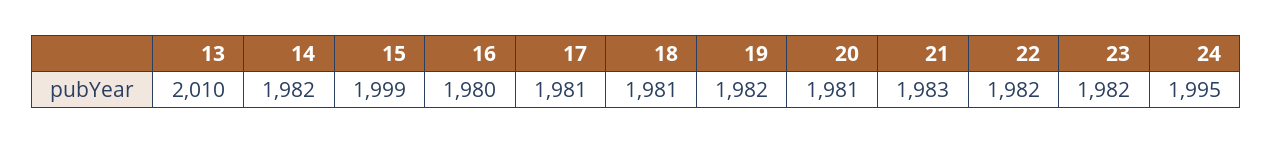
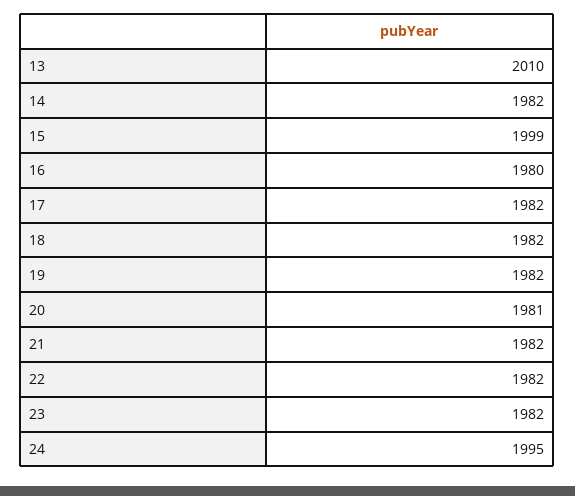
  {
    "13": 2010,
    "14": 1982,
    "15": 1999,
    "16": 1980,
-   "17": 1981,
+   "17": 1982,
-   "18": 1981,
+   "18": 1982,
    "19": 1982,
    "20": 1981,
-   "21": 1983,
+   "21": 1982,
    "22": 1982,
    "23": 1982,
    "24": 1995
  }

